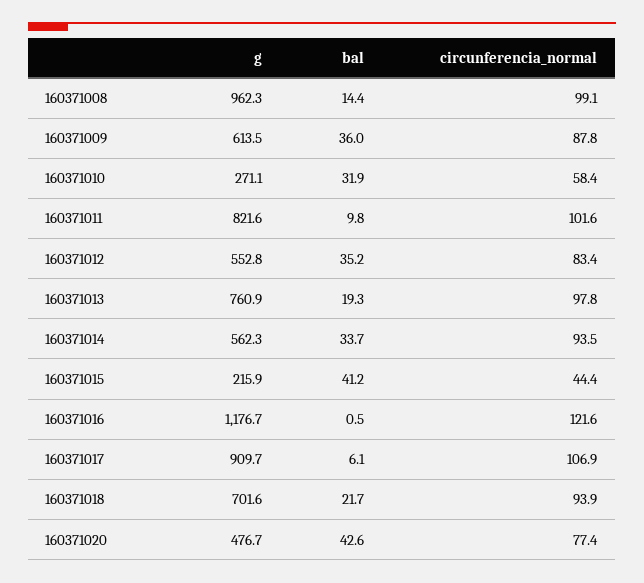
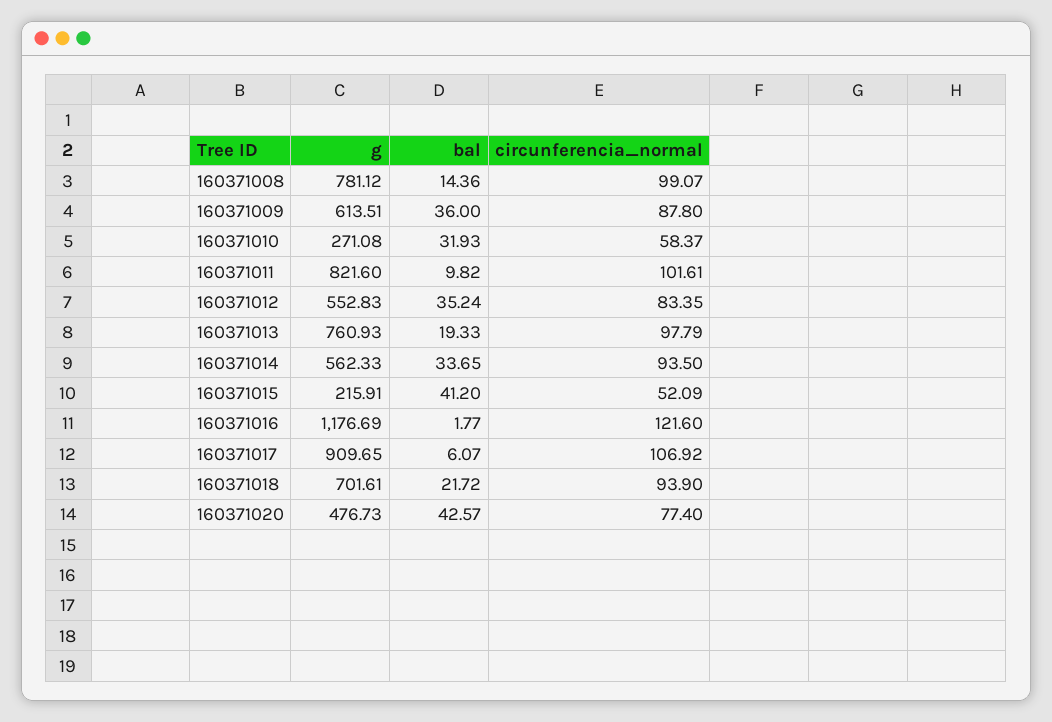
  {
    "g": {
-     "160371008": 962.3,
+     "160371008": 781.12,
      "160371009": 613.51,
      "160371010": 271.08,
      "160371011": 821.6,
      "160371012": 552.83,
      "160371013": 760.93,
      "160371014": 562.33,
      "160371015": 215.91,
      "160371016": 1176.69,
      "160371017": 909.65,
      "160371018": 701.61,
      "160371020": 476.73
    },
    "bal": {
      "160371008": 14.36,
      "160371009": 36,
      "160371010": 31.93,
      "160371011": 9.82,
      "160371012": 35.24,
      "160371013": 19.33,
      "160371014": 33.65,
      "160371015": 41.2,
-     "160371016": 0.5,
+     "160371016": 1.77,
      "160371017": 6.07,
      "160371018": 21.72,
      "160371020": 42.57
    },
    "circunferencia_normal": {
      "160371008": 99.07,
      "160371009": 87.8,
      "160371010": 58.37,
      "160371011": 101.61,
      "160371012": 83.35,
      "160371013": 97.79,
      "160371014": 93.5,
-     "160371015": 44.4,
+     "160371015": 52.09,
      "160371016": 121.6,
      "160371017": 106.92,
      "160371018": 93.9,
      "160371020": 77.4
    }
  }

